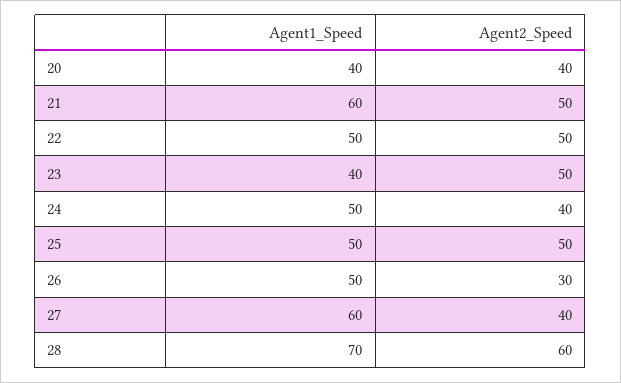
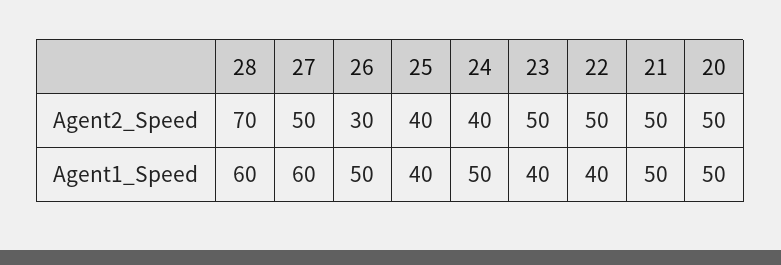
  {
    "Agent1_Speed": {
-     "20": 40,
+     "20": 50,
-     "21": 60,
+     "21": 50,
-     "22": 50,
+     "22": 40,
      "23": 40,
      "24": 50,
-     "25": 50,
+     "25": 40,
      "26": 50,
      "27": 60,
-     "28": 70
+     "28": 60
    },
    "Agent2_Speed": {
-     "20": 40,
+     "20": 50,
      "21": 50,
      "22": 50,
      "23": 50,
      "24": 40,
-     "25": 50,
+     "25": 40,
      "26": 30,
-     "27": 40,
+     "27": 50,
-     "28": 60
+     "28": 70
    }
  }

